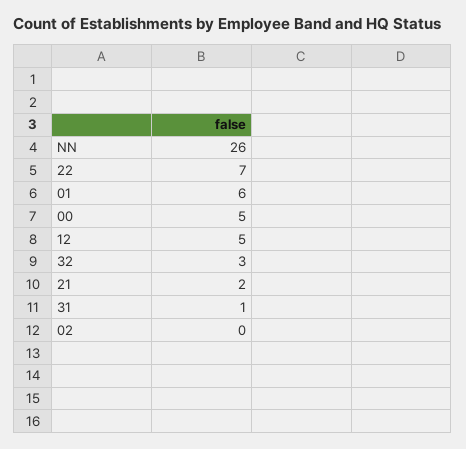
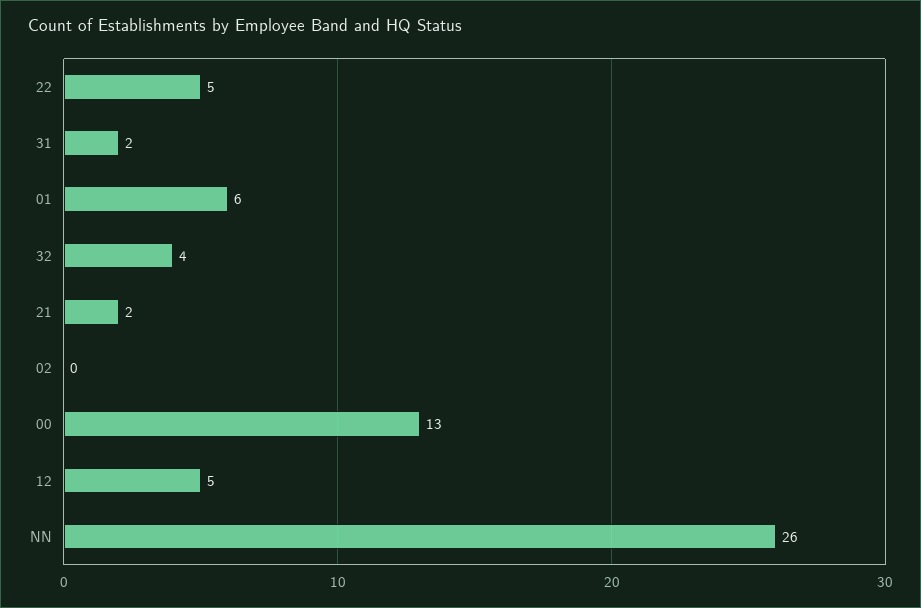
  {
    "NN": 26,
-   "22": 7,
+   "22": 5,
    "01": 6,
-   "00": 5,
+   "00": 13,
    "12": 5,
-   "32": 3,
+   "32": 4,
    "21": 2,
-   "31": 1,
+   "31": 2,
    "02": 0
  }

